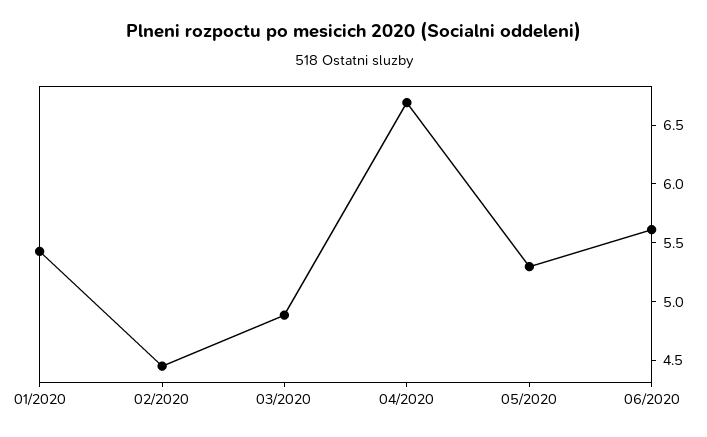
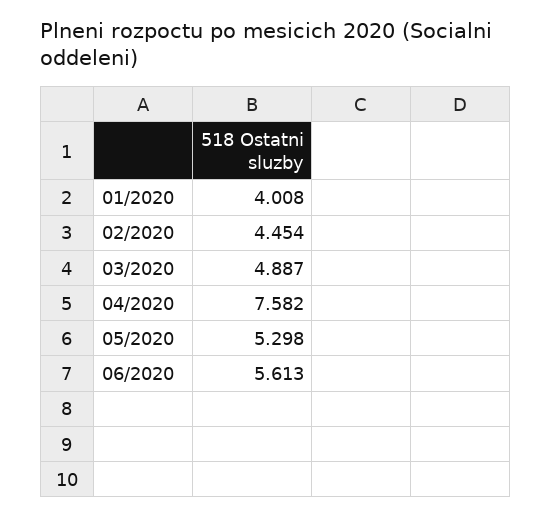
  {
-   "01/2020": 5.4,
+   "01/2020": 4.008,
    "02/2020": 4.454,
    "03/2020": 4.887,
-   "04/2020": 6.7,
+   "04/2020": 7.582,
    "05/2020": 5.298,
    "06/2020": 5.613
  }

